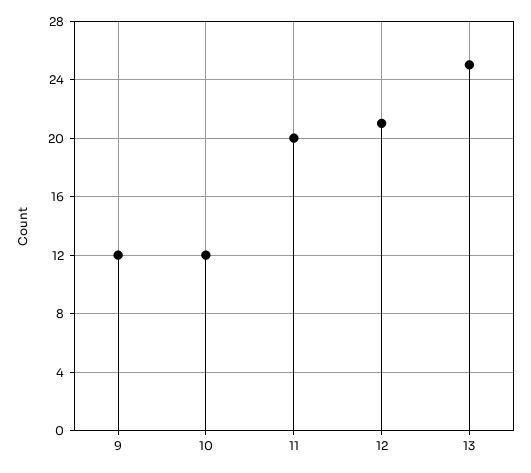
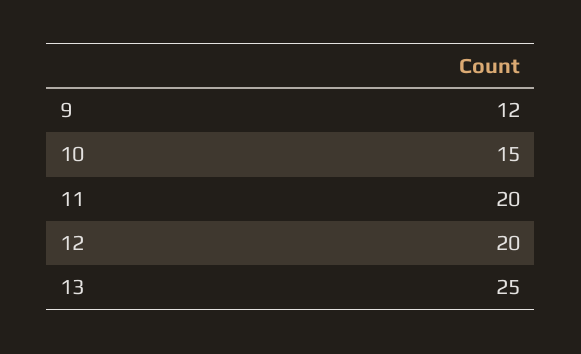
  {
    "9": 12,
-   "10": 12,
+   "10": 15,
    "11": 20,
-   "12": 21,
+   "12": 20,
    "13": 25
  }

